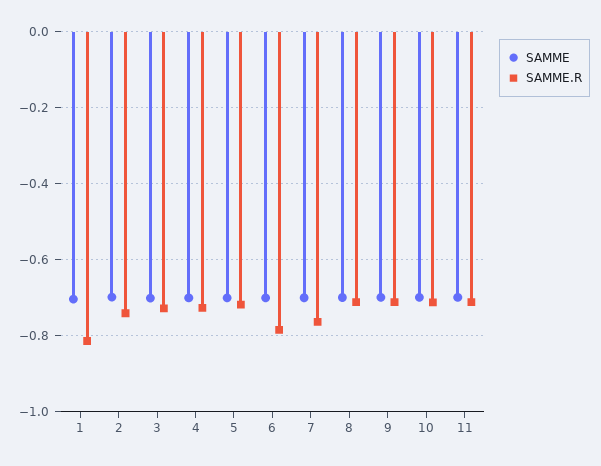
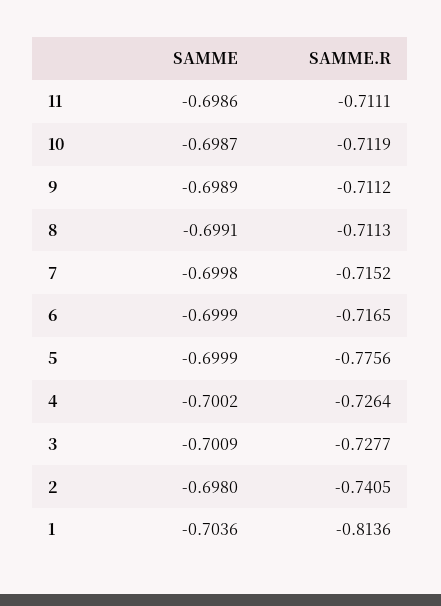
  {
    "SAMME": {
      "1": -0.7036,
      "2": -0.698,
      "3": -0.7009,
      "4": -0.7002,
      "5": -0.6999,
      "6": -0.6999,
      "7": -0.6998,
      "8": -0.6991,
      "9": -0.6989,
      "10": -0.6987,
      "11": -0.6986
    },
    "SAMME.R": {
      "1": -0.8136,
      "2": -0.7405,
      "3": -0.7277,
      "4": -0.7264,
-     "5": -0.72,
+     "5": -0.7756,
-     "6": -0.78,
+     "6": -0.7165,
-     "7": -0.76,
+     "7": -0.7152,
      "8": -0.7113,
      "9": -0.7112,
      "10": -0.7119,
      "11": -0.7111
    }
  }

